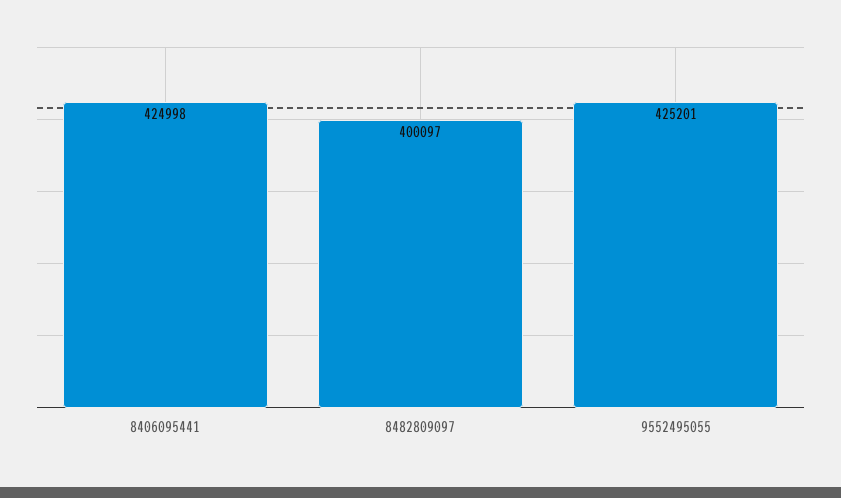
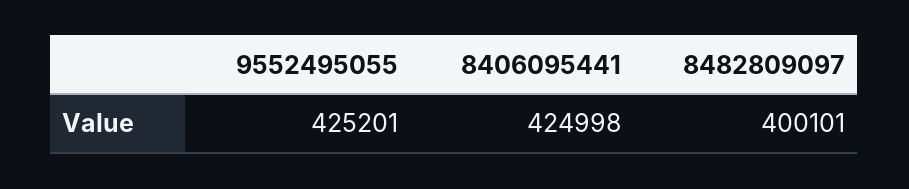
  {
    "8406095441": 424998,
-   "8482809097": 400097,
+   "8482809097": 400101,
    "9552495055": 425201
  }

